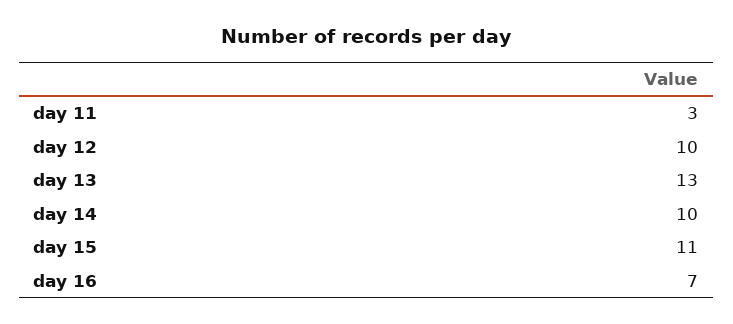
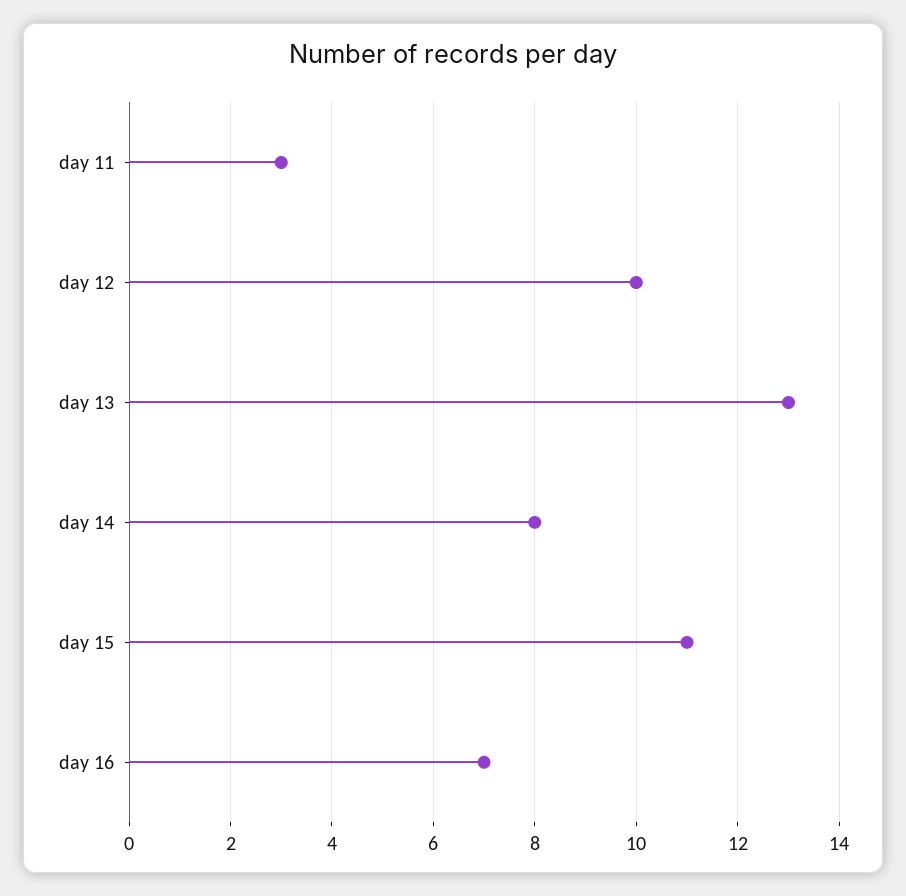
  {
    "day 11": 3,
    "day 12": 10,
    "day 13": 13,
-   "day 14": 10,
+   "day 14": 8,
    "day 15": 11,
    "day 16": 7
  }

